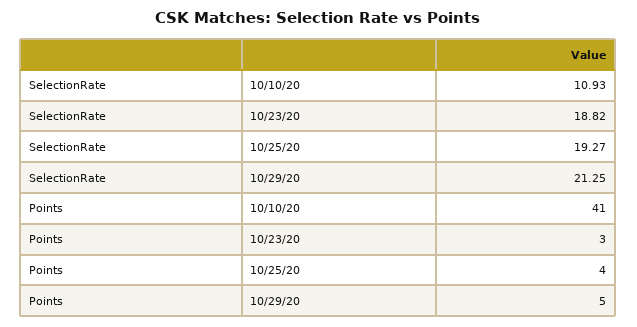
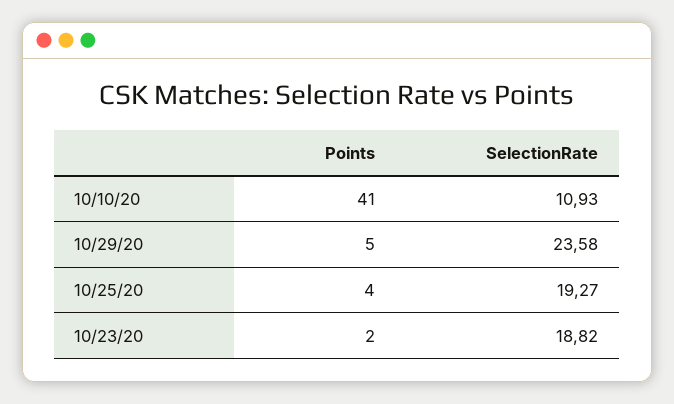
  {
    "SelectionRate": {
      "10/10/20": 10.93,
      "10/23/20": 18.82,
      "10/25/20": 19.27,
-     "10/29/20": 21.25
+     "10/29/20": 23.58
    },
    "Points": {
      "10/10/20": 41,
-     "10/23/20": 3,
+     "10/23/20": 2,
      "10/25/20": 4,
      "10/29/20": 5
    }
  }

